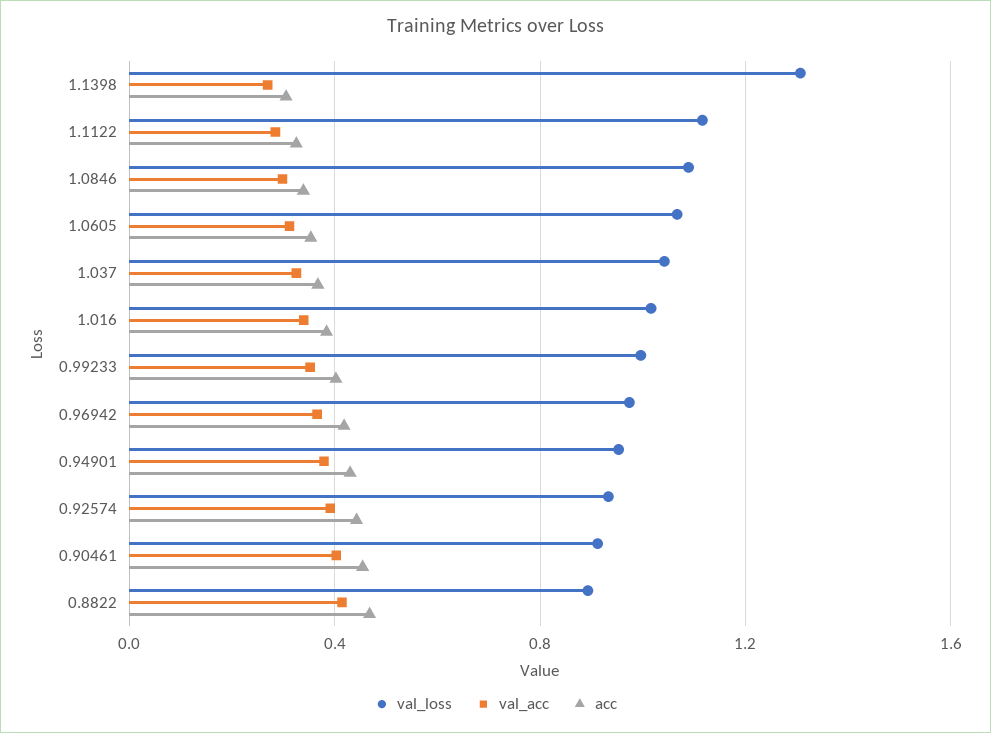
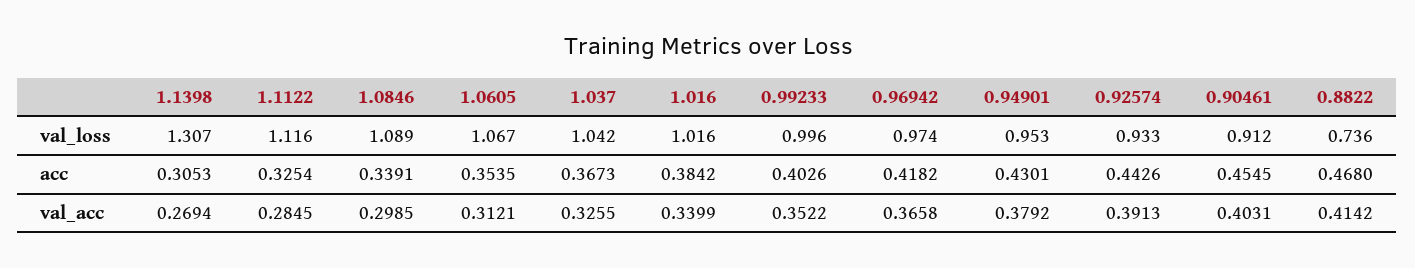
  {
    "val_loss": {
      "1.1398": 1.307,
      "1.1122": 1.116,
      "1.0846": 1.089,
      "1.0605": 1.067,
      "1.037": 1.042,
      "1.016": 1.016,
      "0.99233": 0.996,
      "0.96942": 0.974,
      "0.94901": 0.953,
      "0.92574": 0.933,
      "0.90461": 0.912,
-     "0.8822": 0.9
+     "0.8822": 0.736
    },
    "val_acc": {
      "1.1398": 0.2694,
      "1.1122": 0.2845,
      "1.0846": 0.2985,
      "1.0605": 0.3121,
      "1.037": 0.3255,
      "1.016": 0.3399,
      "0.99233": 0.3522,
      "0.96942": 0.3658,
      "0.94901": 0.3792,
      "0.92574": 0.3913,
      "0.90461": 0.4031,
      "0.8822": 0.4142
    },
    "acc": {
      "1.1398": 0.3053,
      "1.1122": 0.3254,
      "1.0846": 0.3391,
      "1.0605": 0.3535,
      "1.037": 0.3673,
      "1.016": 0.3842,
      "0.99233": 0.4026,
      "0.96942": 0.4182,
      "0.94901": 0.4301,
      "0.92574": 0.4426,
      "0.90461": 0.4545,
      "0.8822": 0.468
    }
  }

